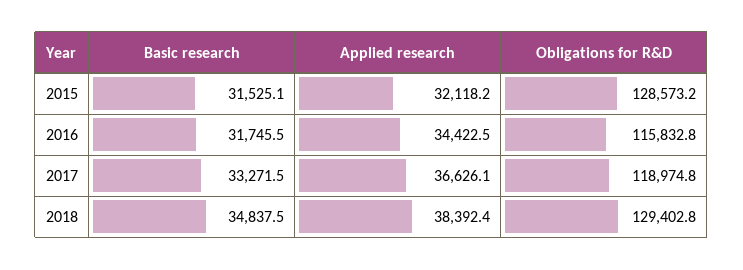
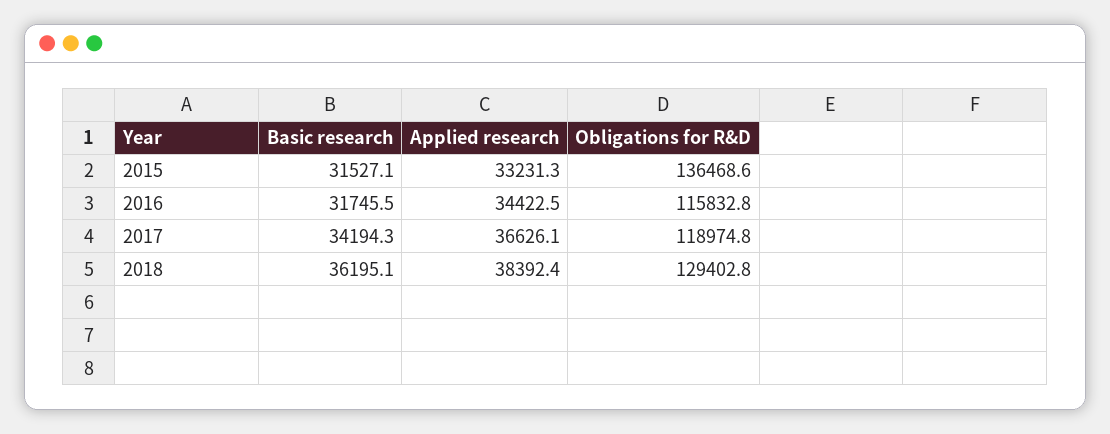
  {
    "Basic research": {
-     "2015": 31525.1,
+     "2015": 31527.1,
      "2016": 31745.5,
-     "2017": 33271.5,
+     "2017": 34194.3,
-     "2018": 34837.5
+     "2018": 36195.1
    },
    "Applied research": {
-     "2015": 32118.2,
+     "2015": 33231.3,
      "2016": 34422.5,
      "2017": 36626.1,
      "2018": 38392.4
    },
    "Obligations for R&D": {
-     "2015": 128573.2,
+     "2015": 136468.6,
      "2016": 115832.8,
      "2017": 118974.8,
      "2018": 129402.8
    }
  }

